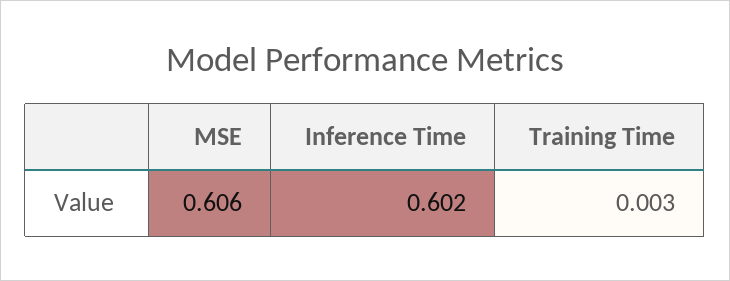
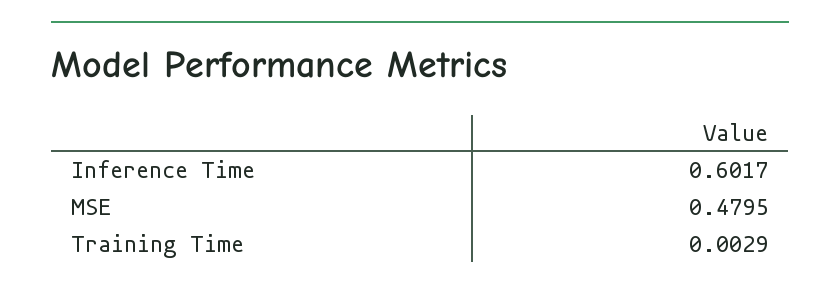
  {
-   "MSE": 0.606,
+   "MSE": 0.4795,
    "Inference Time": 0.6017,
    "Training Time": 0.0029
  }

